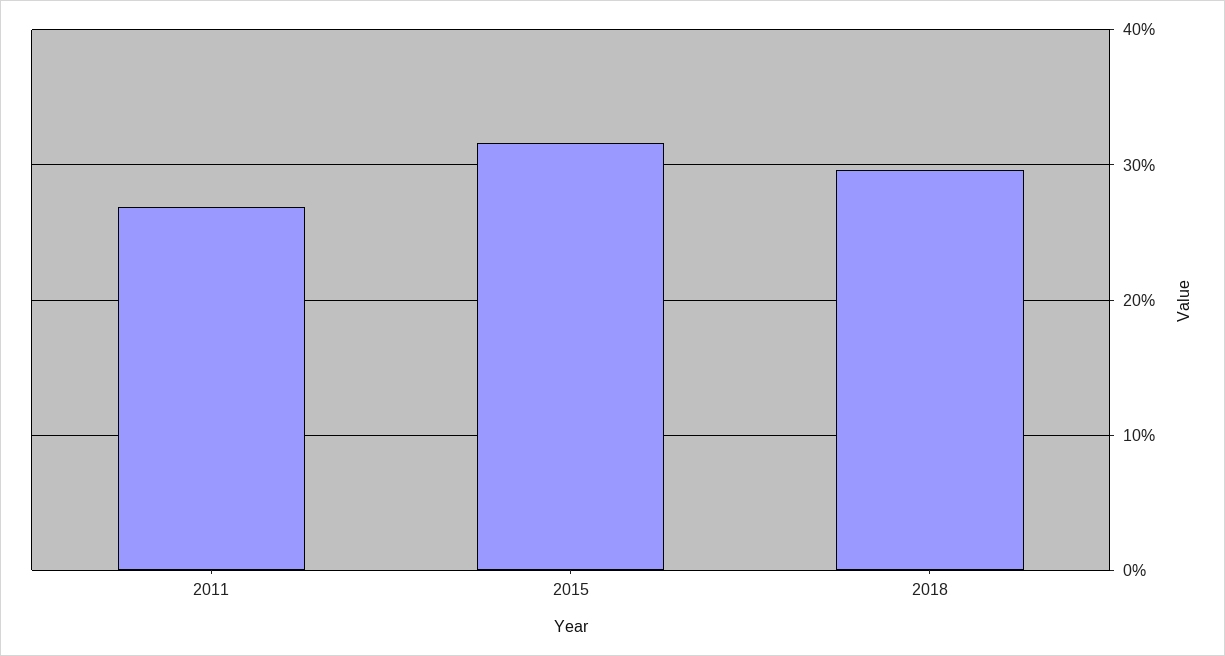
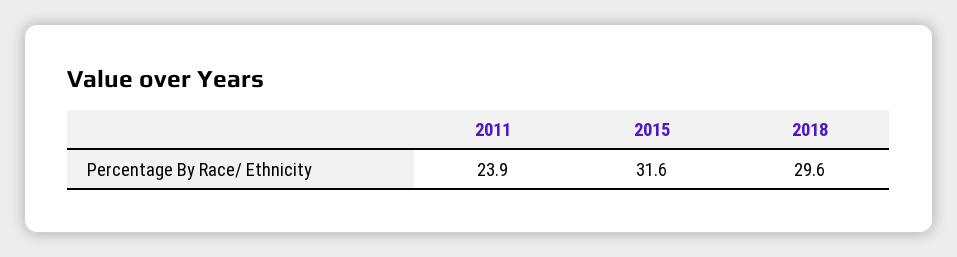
  {
-   "2011": 27,
+   "2011": 23.9,
    "2015": 31.6,
    "2018": 29.6
  }

